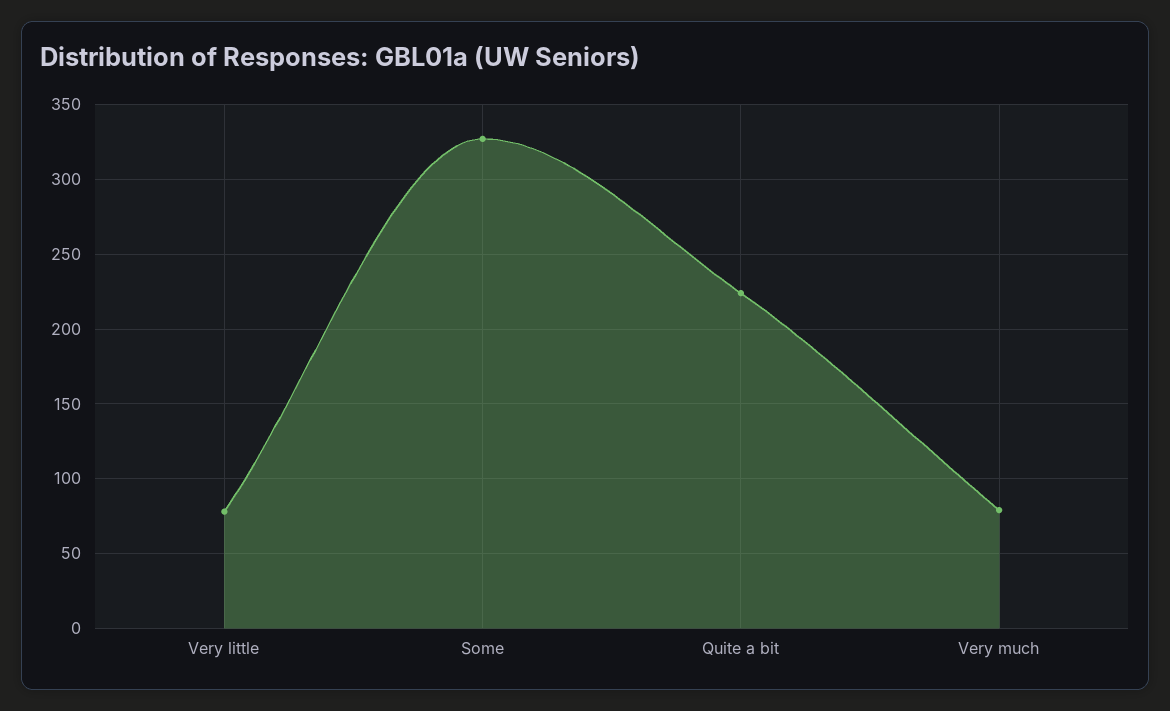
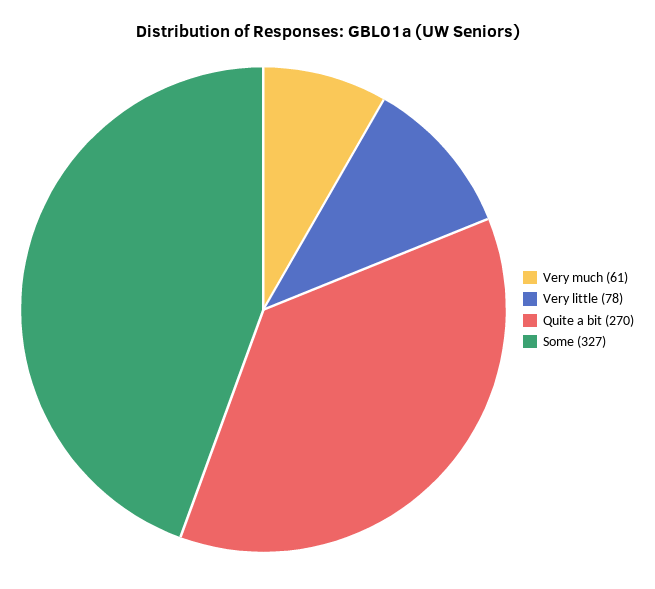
  {
    "Very little": 78,
    "Some": 327,
-   "Quite a bit": 225,
+   "Quite a bit": 270,
-   "Very much": 80
+   "Very much": 61
  }

